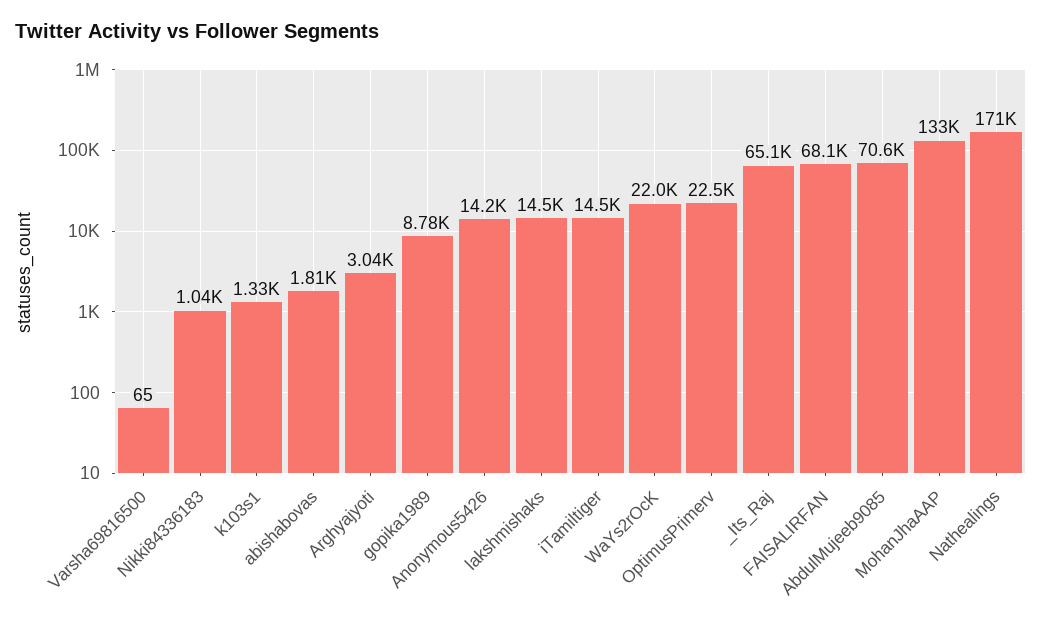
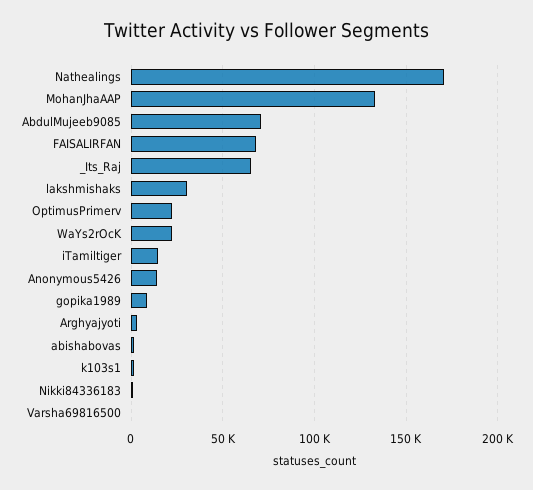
  {
    "Varsha69816500": 65,
    "Nikki84336183": 1040,
    "k103s1": 1330,
    "abishabovas": 1810,
    "Arghyajyoti": 3040,
    "gopika1989": 8780,
    "Anonymous5426": 14200,
-   "lakshmishaks": 14500,
+   "lakshmishaks": 30000,
    "iTamiltiger": 14500,
    "WaYs2rOcK": 22000,
    "OptimusPrimerv": 22500,
    "_Its_Raj": 65100,
    "FAISALIRFAN": 68100,
    "AbdulMujeeb9085": 70600,
    "MohanJhaAAP": 133000,
    "Nathealings": 171000
  }

